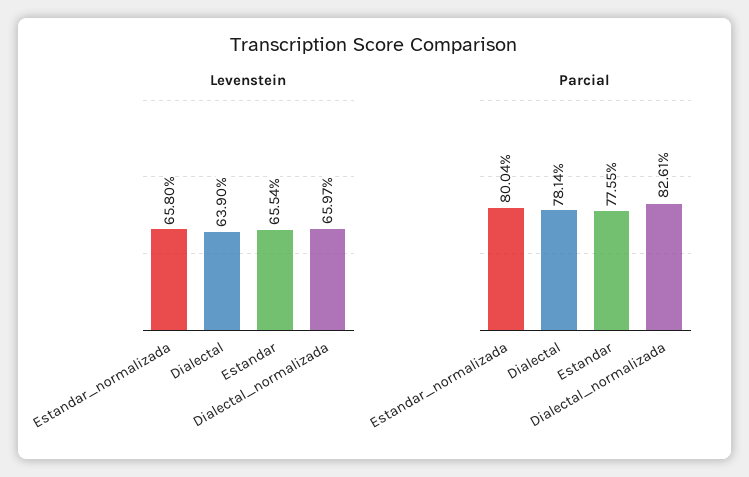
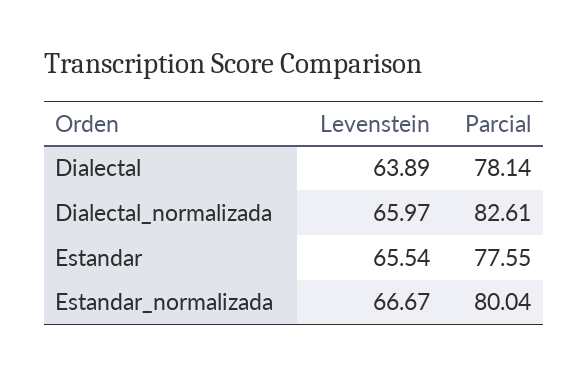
  {
    "Levenstein": {
-     "Estandar_normalizada": 65.8,
+     "Estandar_normalizada": 66.67,
-     "Dialectal": 63.9,
+     "Dialectal": 63.89,
      "Estandar": 65.54,
      "Dialectal_normalizada": 65.97
    },
    "Parcial": {
      "Estandar_normalizada": 80.04,
      "Dialectal": 78.14,
      "Estandar": 77.55,
      "Dialectal_normalizada": 82.61
    }
  }

